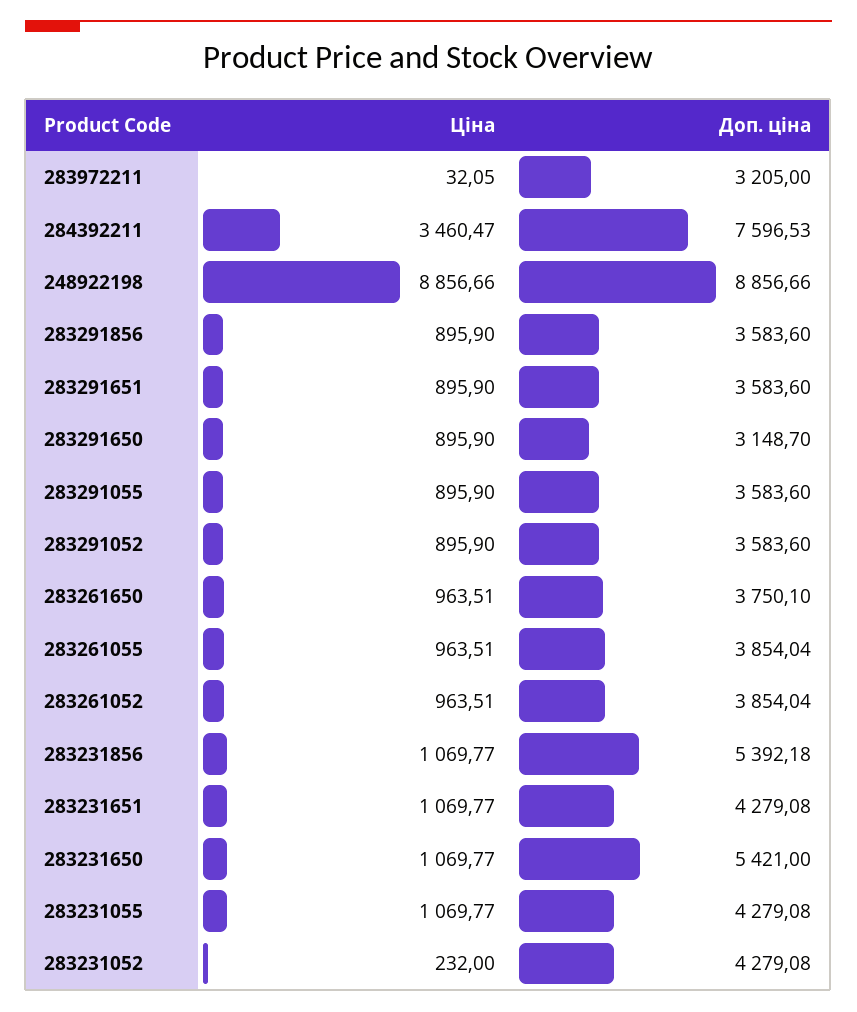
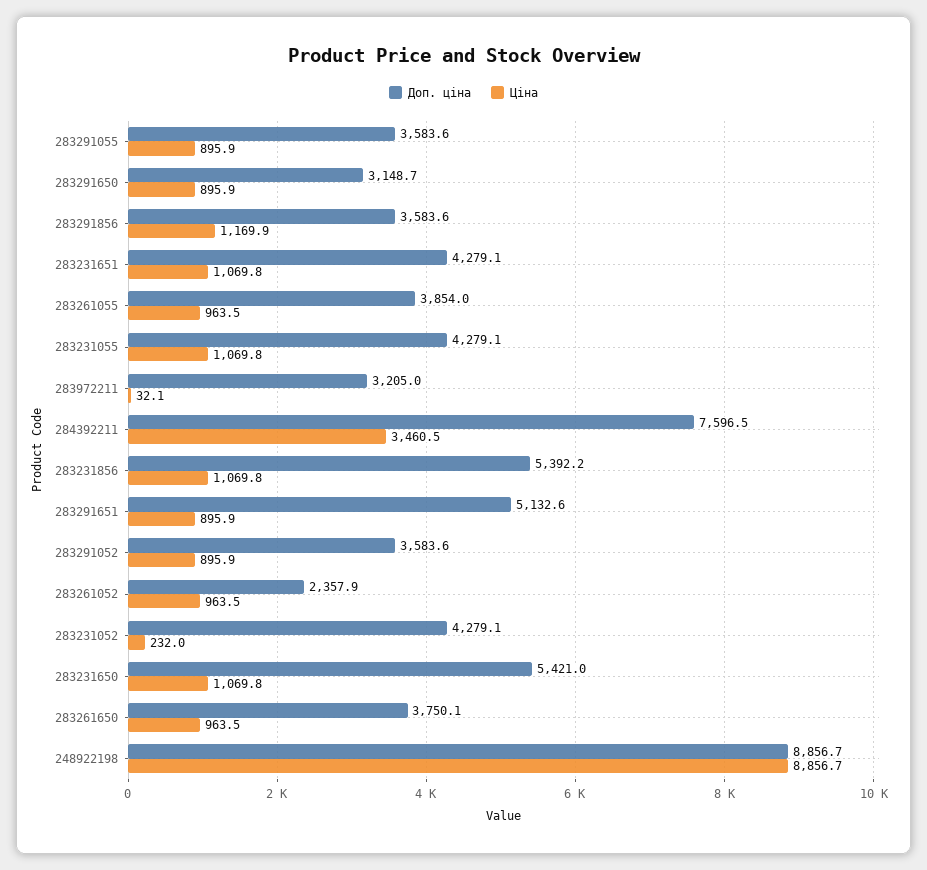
  {
    "Ціна": {
      "283972211": 32.05,
      "284392211": 3460.47,
      "248922198": 8856.66,
-     "283291856": 895.9,
+     "283291856": 1169.9,
      "283291651": 895.9,
      "283291650": 895.9,
      "283291055": 895.9,
      "283291052": 895.9,
      "283261650": 963.51,
      "283261055": 963.51,
      "283261052": 963.51,
      "283231856": 1069.77,
      "283231651": 1069.77,
      "283231650": 1069.77,
      "283231055": 1069.77,
      "283231052": 232
    },
    "Доп. ціна": {
      "283972211": 3205,
      "284392211": 7596.53,
      "248922198": 8856.66,
      "283291856": 3583.6,
-     "283291651": 3583.6,
+     "283291651": 5132.6,
      "283291650": 3148.7,
      "283291055": 3583.6,
      "283291052": 3583.6,
      "283261650": 3750.1,
      "283261055": 3854.04,
-     "283261052": 3854.04,
+     "283261052": 2357.9,
      "283231856": 5392.18,
      "283231651": 4279.08,
      "283231650": 5421,
      "283231055": 4279.08,
      "283231052": 4279.08
    }
  }

